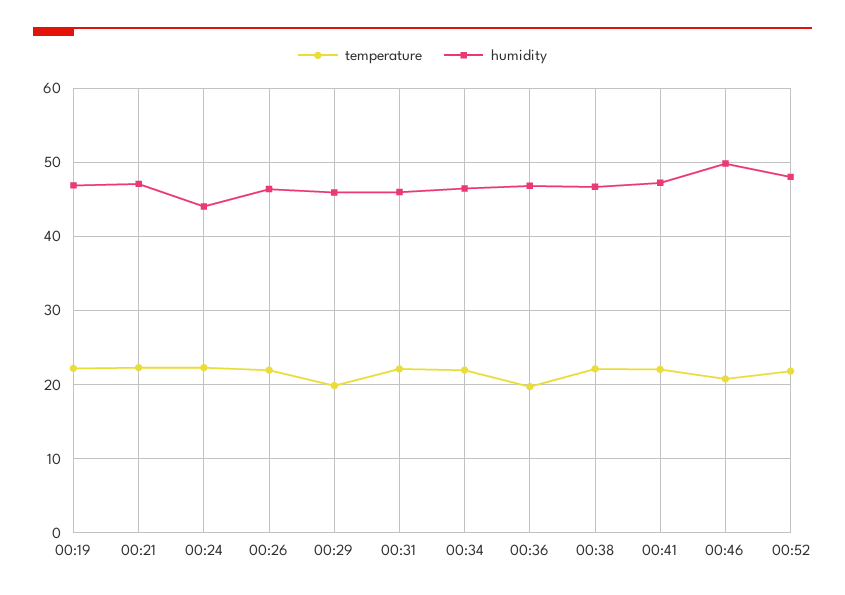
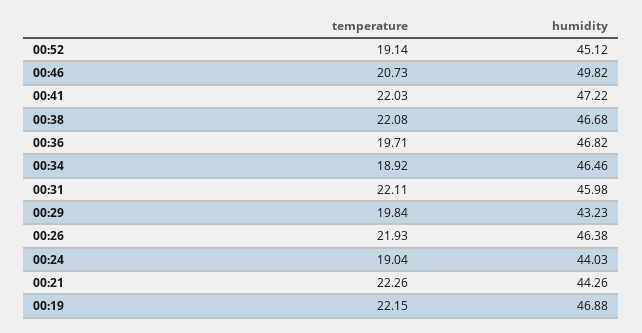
  {
    "temperature": {
      "00:19": 22.15,
      "00:21": 22.26,
-     "00:24": 22,
+     "00:24": 19.04,
      "00:26": 21.93,
      "00:29": 19.84,
      "00:31": 22.11,
-     "00:34": 22,
+     "00:34": 18.92,
      "00:36": 19.71,
      "00:38": 22.08,
      "00:41": 22.03,
      "00:46": 20.73,
-     "00:52": 22
+     "00:52": 19.14
    },
    "humidity": {
      "00:19": 46.88,
-     "00:21": 47,
+     "00:21": 44.26,
      "00:24": 44.03,
      "00:26": 46.38,
-     "00:29": 46,
+     "00:29": 43.23,
      "00:31": 45.98,
      "00:34": 46.46,
      "00:36": 46.82,
      "00:38": 46.68,
      "00:41": 47.22,
      "00:46": 49.82,
-     "00:52": 48
+     "00:52": 45.12
    }
  }

